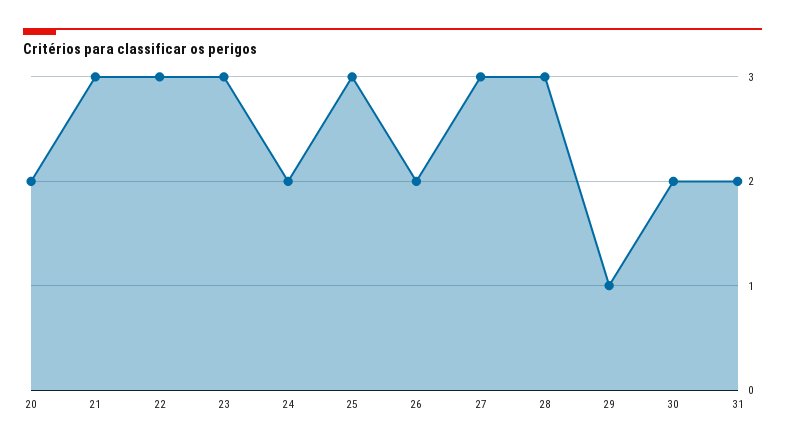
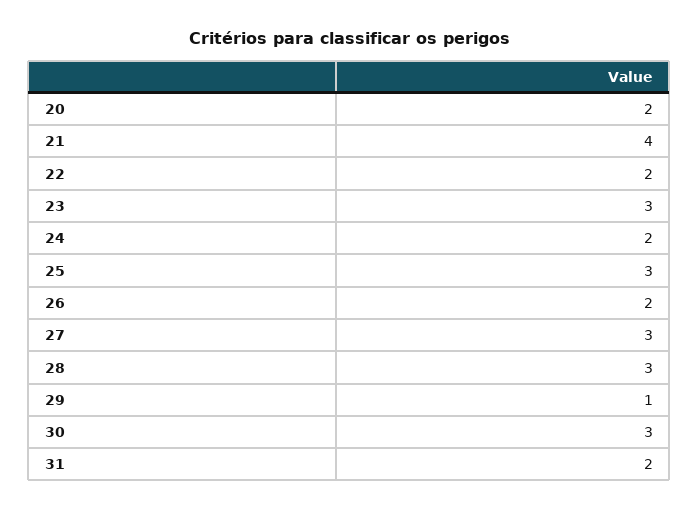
  {
    "20": 2,
-   "21": 3,
+   "21": 4,
-   "22": 3,
+   "22": 2,
    "23": 3,
    "24": 2,
    "25": 3,
    "26": 2,
    "27": 3,
    "28": 3,
    "29": 1,
-   "30": 2,
+   "30": 3,
    "31": 2
  }

